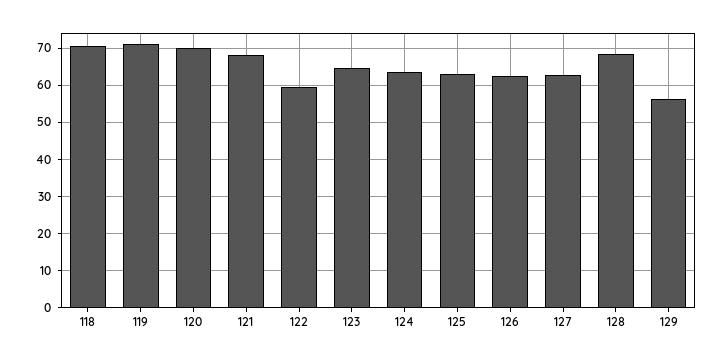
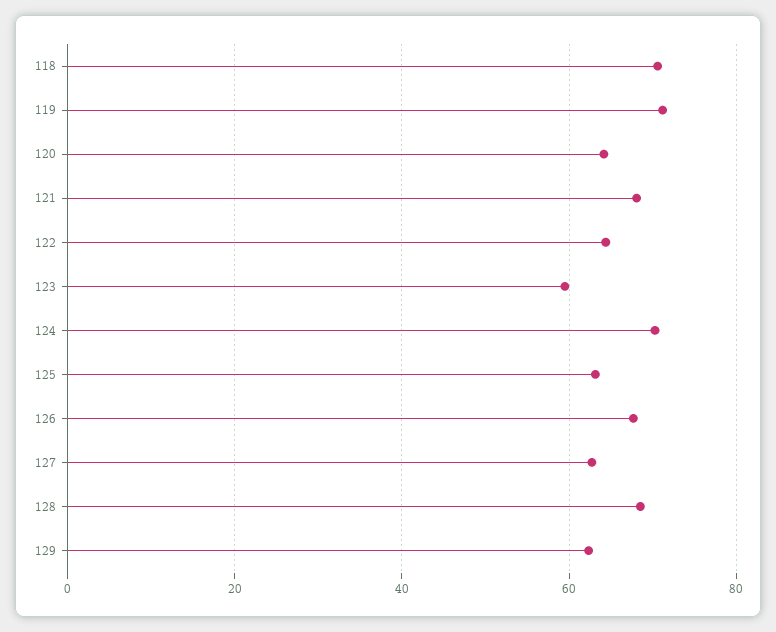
  {
    "118": 70,
    "119": 72,
-   "120": 70,
+   "120": 64,
    "121": 68,
-   "122": 60,
+   "122": 64,
-   "123": 64,
+   "123": 60,
-   "124": 64,
+   "124": 70,
    "125": 64,
-   "126": 62,
+   "126": 68,
    "127": 62,
    "128": 68,
-   "129": 56
+   "129": 62
  }

